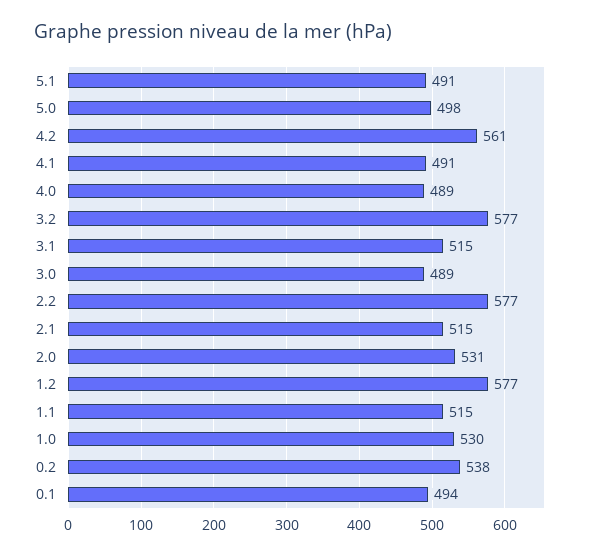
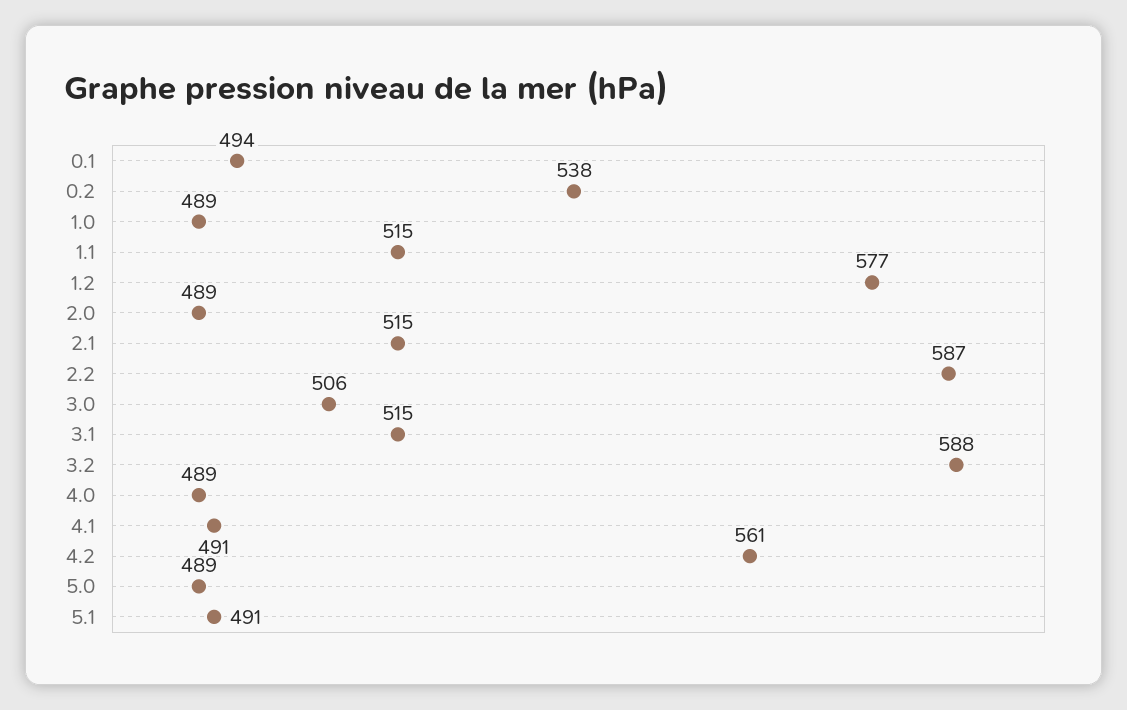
  {
    "5.1": 491,
-   "5.0": 498,
+   "5.0": 489,
    "4.2": 561,
    "4.1": 491,
    "4.0": 489,
-   "3.2": 577,
+   "3.2": 588,
    "3.1": 515,
-   "3.0": 489,
+   "3.0": 506,
-   "2.2": 577,
+   "2.2": 587,
    "2.1": 515,
-   "2.0": 531,
+   "2.0": 489,
    "1.2": 577,
    "1.1": 515,
-   "1.0": 530,
+   "1.0": 489,
    "0.2": 538,
    "0.1": 494
  }

